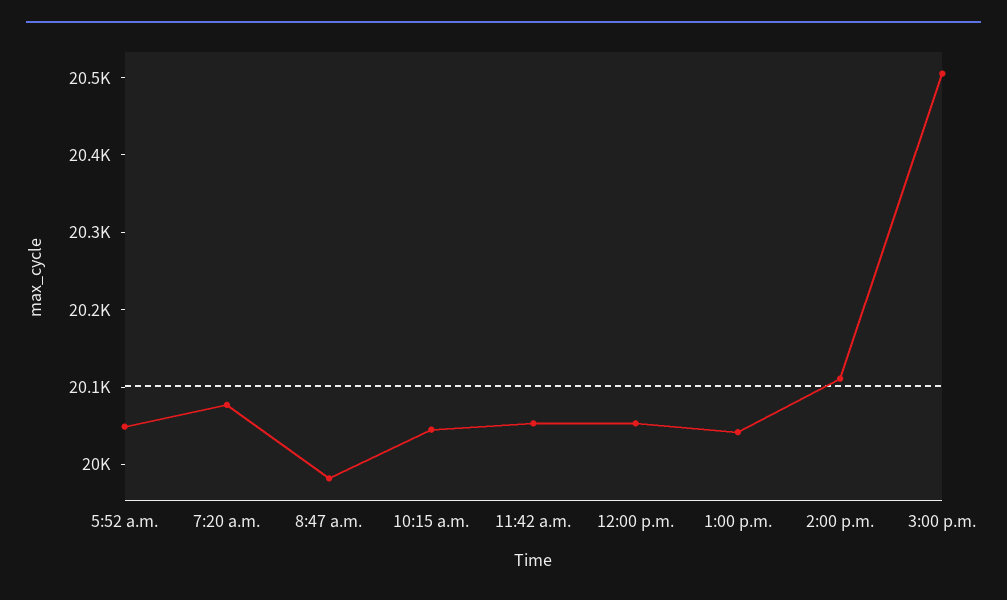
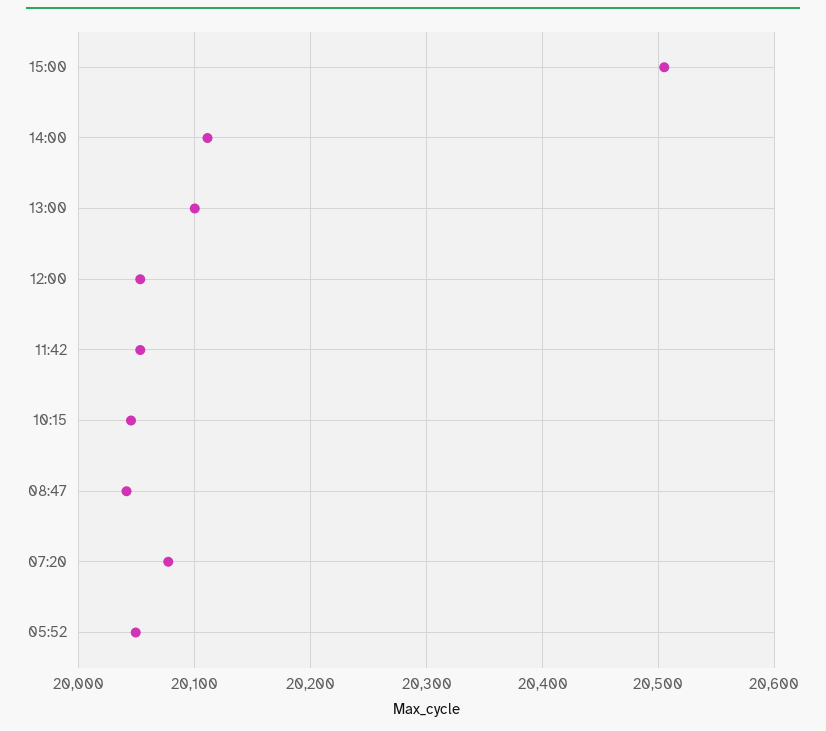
  {
    "5:52 a.m.": 20050,
    "7:20 a.m.": 20080,
-   "8:47 a.m.": 19980,
+   "8:47 a.m.": 20040,
    "10:15 a.m.": 20050,
    "11:42 a.m.": 20050,
    "12:00 p.m.": 20050,
-   "1:00 p.m.": 20040,
+   "1:00 p.m.": 20100,
    "2:00 p.m.": 20110,
    "3:00 p.m.": 20510
  }

